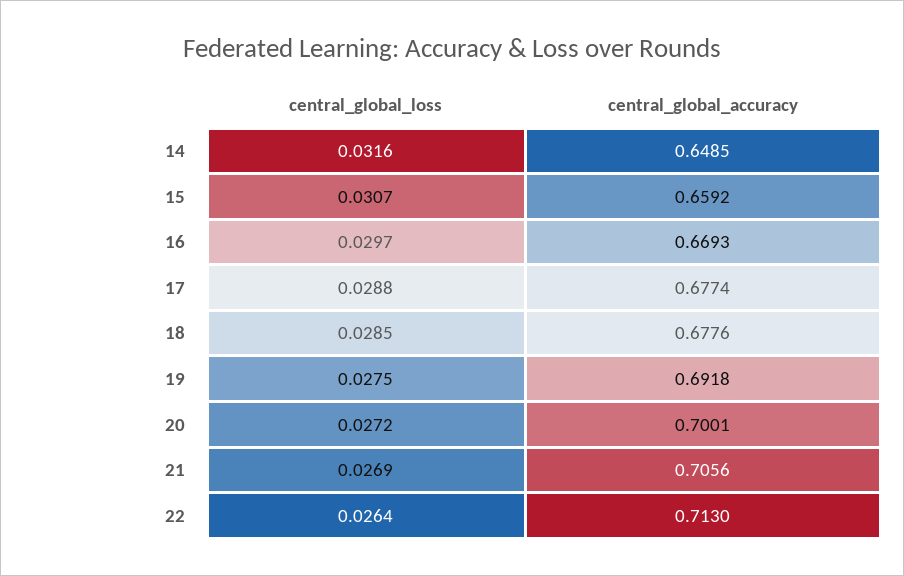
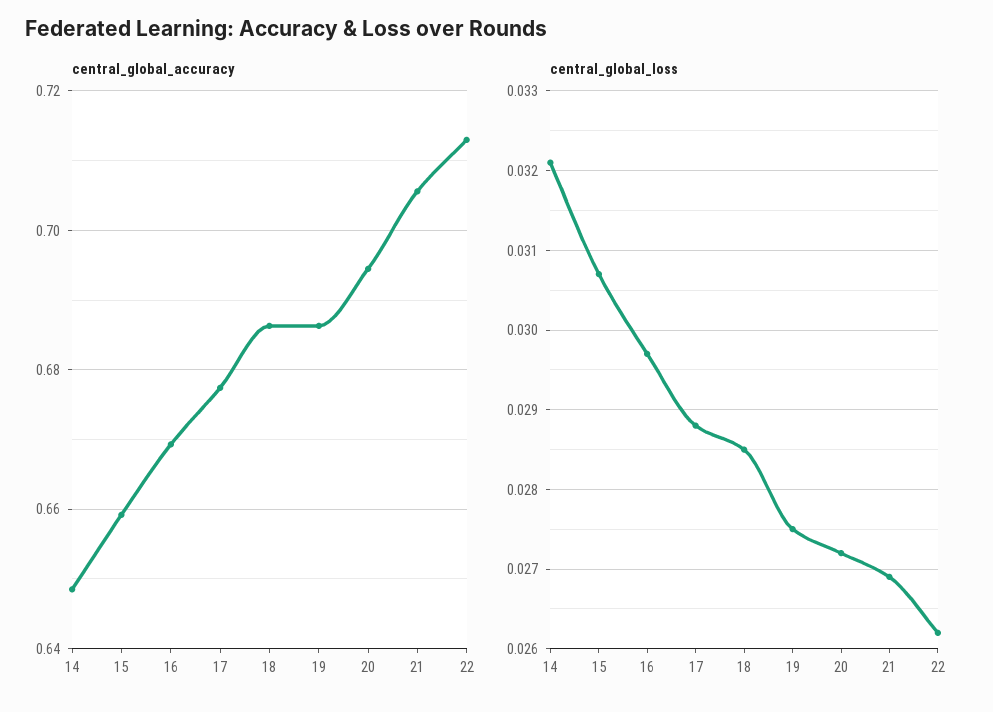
  {
    "central_global_loss": {
-     "14": 0.0316,
+     "14": 0.0321,
      "15": 0.0307,
      "16": 0.0297,
      "17": 0.0288,
      "18": 0.0285,
      "19": 0.0275,
      "20": 0.0272,
      "21": 0.0269,
-     "22": 0.0264
+     "22": 0.0262
    },
    "central_global_accuracy": {
      "14": 0.6485,
      "15": 0.6592,
      "16": 0.6693,
      "17": 0.6774,
-     "18": 0.6776,
+     "18": 0.686,
-     "19": 0.6918,
+     "19": 0.686,
-     "20": 0.7001,
+     "20": 0.694,
      "21": 0.7056,
      "22": 0.713
    }
  }

